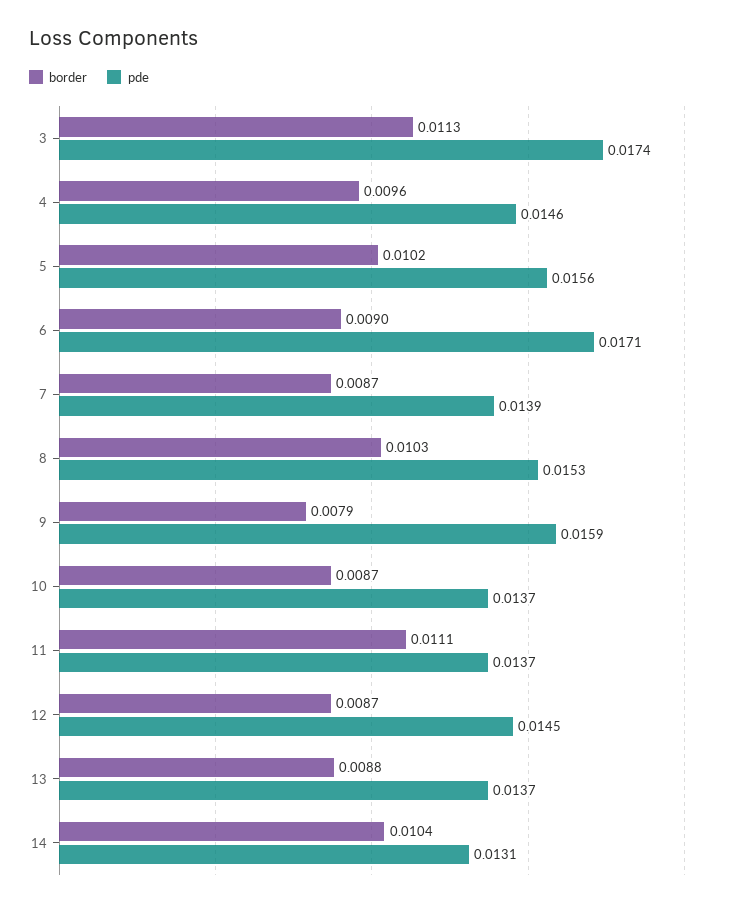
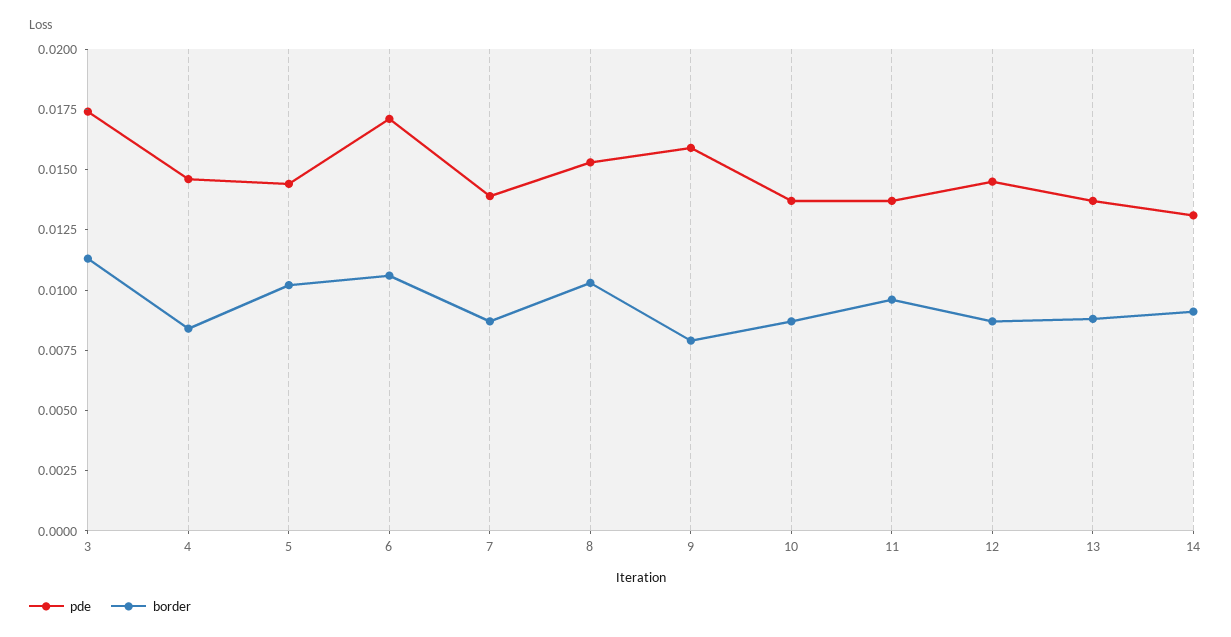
  {
    "border": {
      "3": 0.0113,
-     "4": 0.0096,
+     "4": 0.0085,
      "5": 0.0102,
-     "6": 0.009,
+     "6": 0.0105,
      "7": 0.0087,
      "8": 0.0103,
      "9": 0.0079,
      "10": 0.0087,
-     "11": 0.0111,
+     "11": 0.0095,
      "12": 0.0087,
      "13": 0.0088,
-     "14": 0.0104
+     "14": 0.009
    },
    "pde": {
      "3": 0.0174,
      "4": 0.0146,
-     "5": 0.0156,
+     "5": 0.0145,
      "6": 0.0171,
      "7": 0.0139,
      "8": 0.0153,
      "9": 0.0159,
      "10": 0.0137,
      "11": 0.0137,
      "12": 0.0145,
      "13": 0.0137,
      "14": 0.0131
    }
  }

